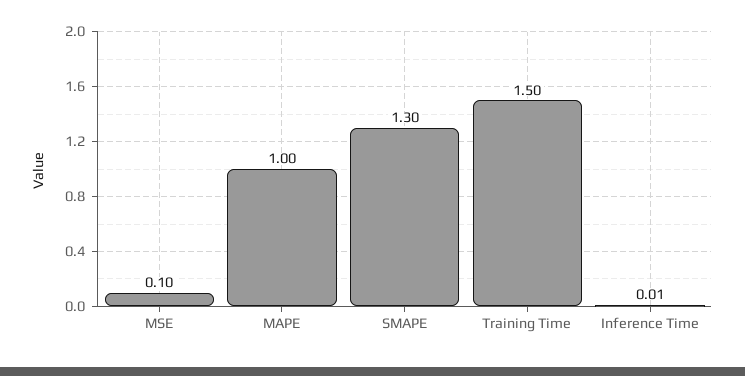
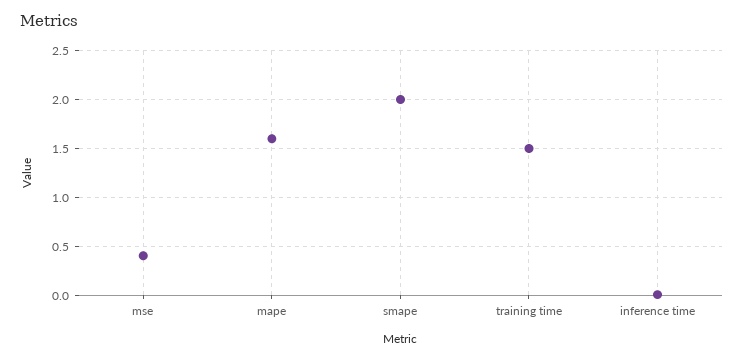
  {
-   "MSE": 0.1,
+   "MSE": 0.4,
-   "MAPE": 1,
+   "MAPE": 1.6,
-   "SMAPE": 1.3,
+   "SMAPE": 2,
    "Training Time": 1.5,
    "Inference Time": 0.01
  }

